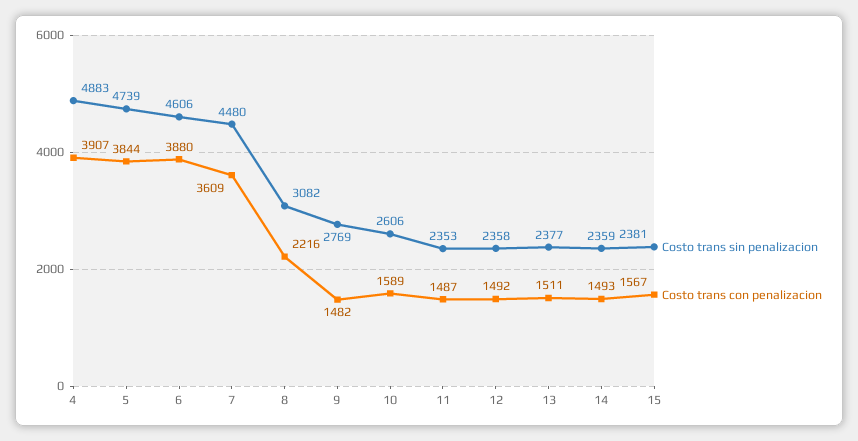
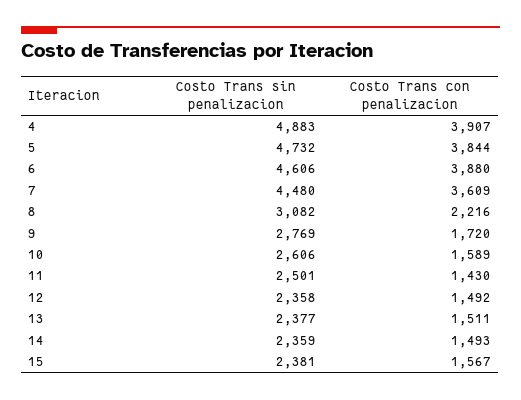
  {
    "Costo trans sin penalizacion": {
      "4": 4883,
-     "5": 4739,
+     "5": 4732,
      "6": 4606,
      "7": 4480,
      "8": 3082,
      "9": 2769,
      "10": 2606,
-     "11": 2353,
+     "11": 2501,
      "12": 2358,
      "13": 2377,
      "14": 2359,
      "15": 2381
    },
    "Costo trans con penalizacion": {
      "4": 3907,
      "5": 3844,
      "6": 3880,
      "7": 3609,
      "8": 2216,
-     "9": 1482,
+     "9": 1720,
      "10": 1589,
-     "11": 1487,
+     "11": 1430,
      "12": 1492,
      "13": 1511,
      "14": 1493,
      "15": 1567
    }
  }

